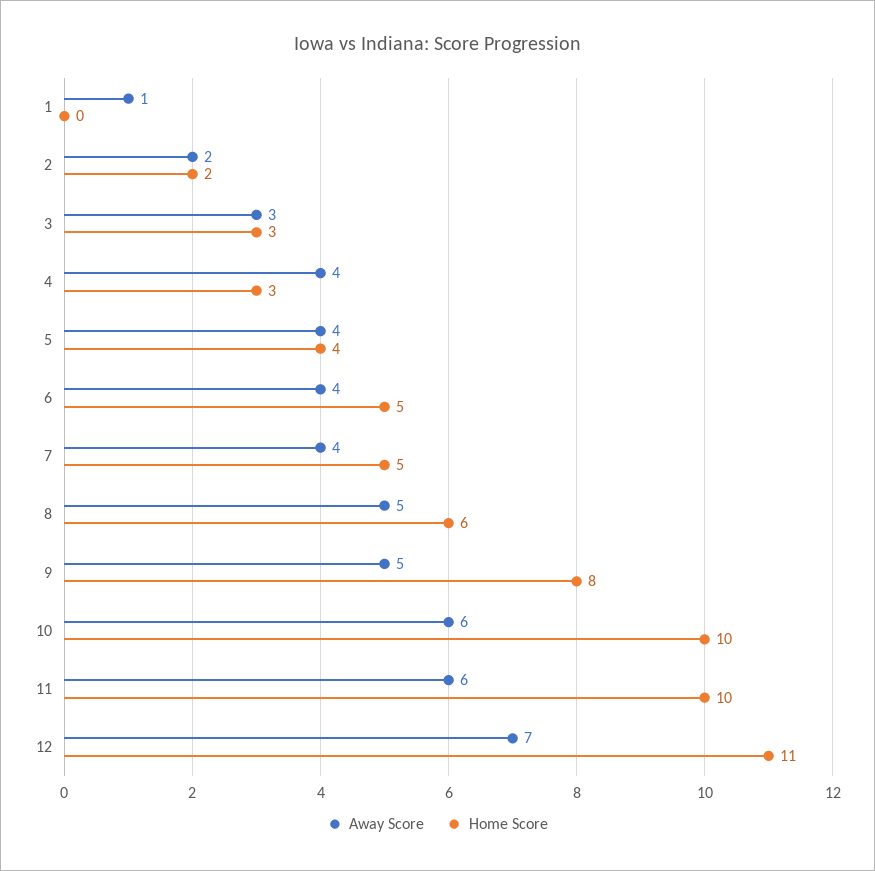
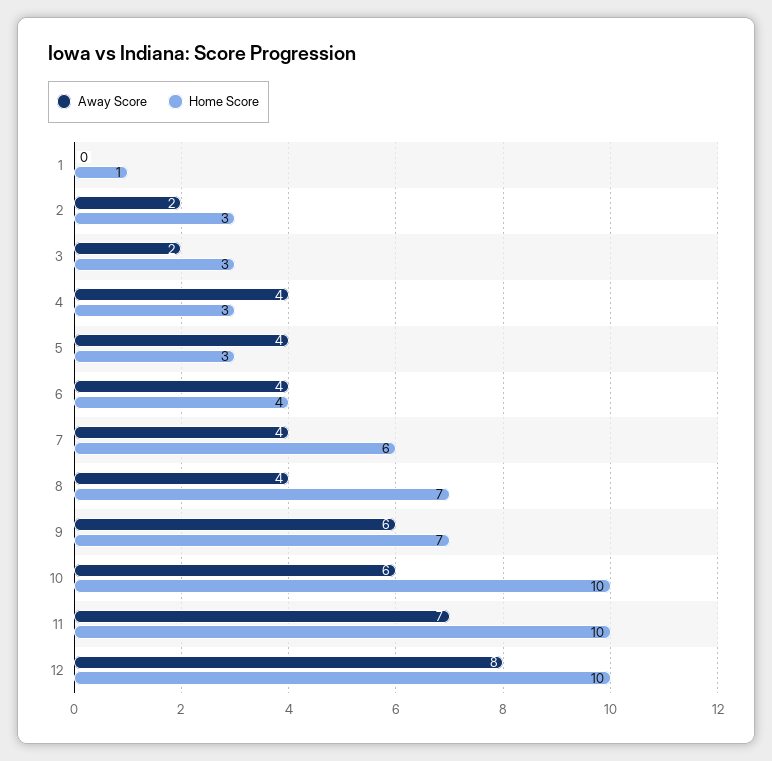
  {
    "Away Score": {
-     "1": 1,
+     "1": 0,
      "2": 2,
-     "3": 3,
+     "3": 2,
      "4": 4,
      "5": 4,
      "6": 4,
      "7": 4,
-     "8": 5,
+     "8": 4,
-     "9": 5,
+     "9": 6,
      "10": 6,
-     "11": 6,
+     "11": 7,
-     "12": 7
+     "12": 8
    },
    "Home Score": {
-     "1": 0,
+     "1": 1,
-     "2": 2,
+     "2": 3,
      "3": 3,
      "4": 3,
-     "5": 4,
+     "5": 3,
-     "6": 5,
+     "6": 4,
-     "7": 5,
+     "7": 6,
-     "8": 6,
+     "8": 7,
-     "9": 8,
+     "9": 7,
      "10": 10,
      "11": 10,
-     "12": 11
+     "12": 10
    }
  }

